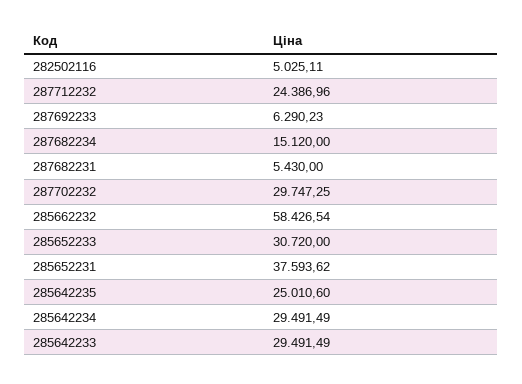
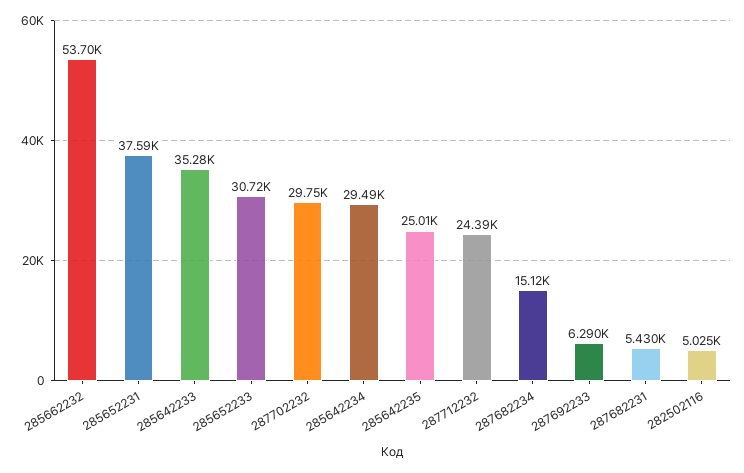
  {
    "282502116": 5025.11,
    "287712232": 24386.96,
    "287692233": 6290.23,
    "287682234": 15120,
    "287682231": 5430,
    "287702232": 29747.25,
-   "285662232": 58426.54,
+   "285662232": 53700,
    "285652233": 30720,
    "285652231": 37593.62,
    "285642235": 25010.6,
    "285642234": 29491.49,
-   "285642233": 29491.49
+   "285642233": 35280
  }

